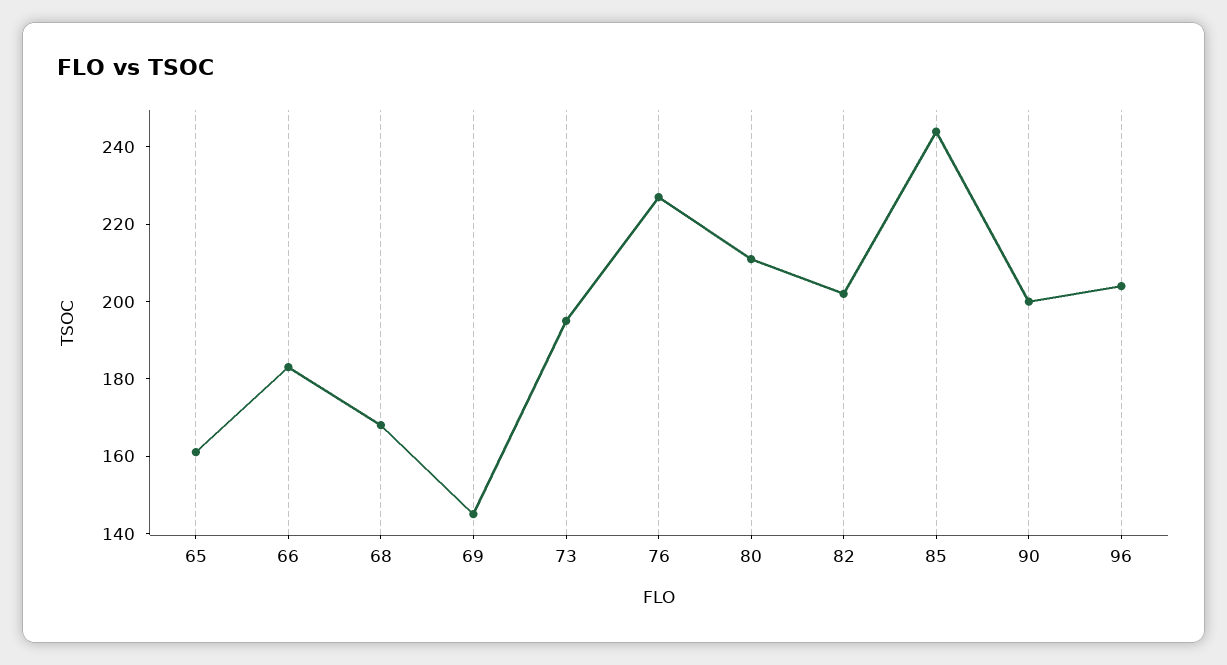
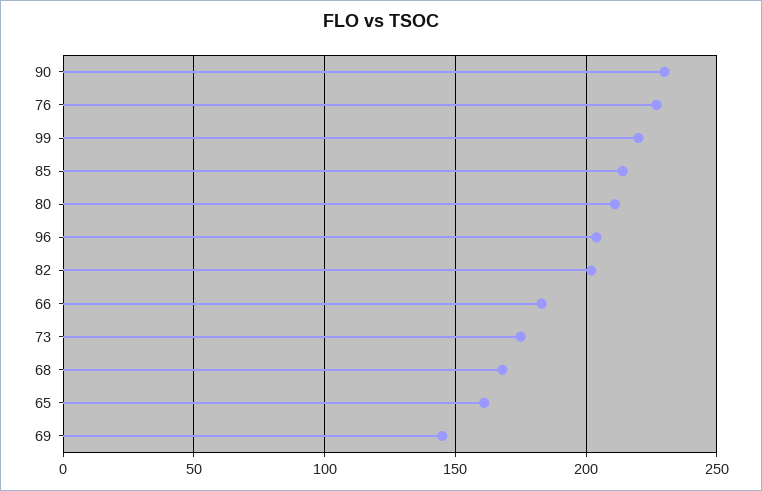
  {
    "65": 160,
    "66": 185,
    "68": 170,
    "69": 145,
-   "73": 195,
+   "73": 175,
    "76": 225,
    "80": 210,
    "82": 200,
-   "85": 245,
+   "85": 215,
-   "90": 200,
+   "90": 230,
-   "96": 205
+   "96": 205,
+   "99": 220
  }

